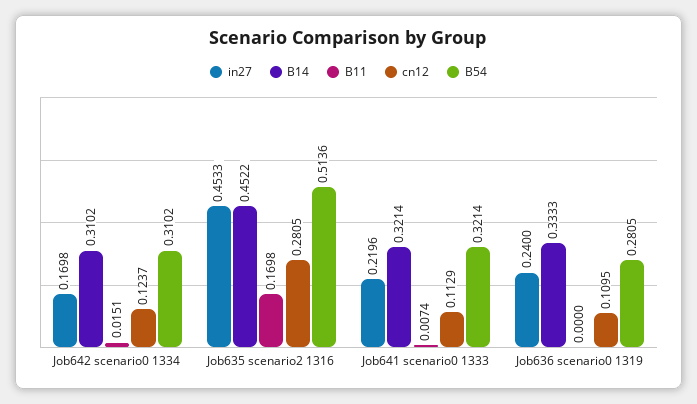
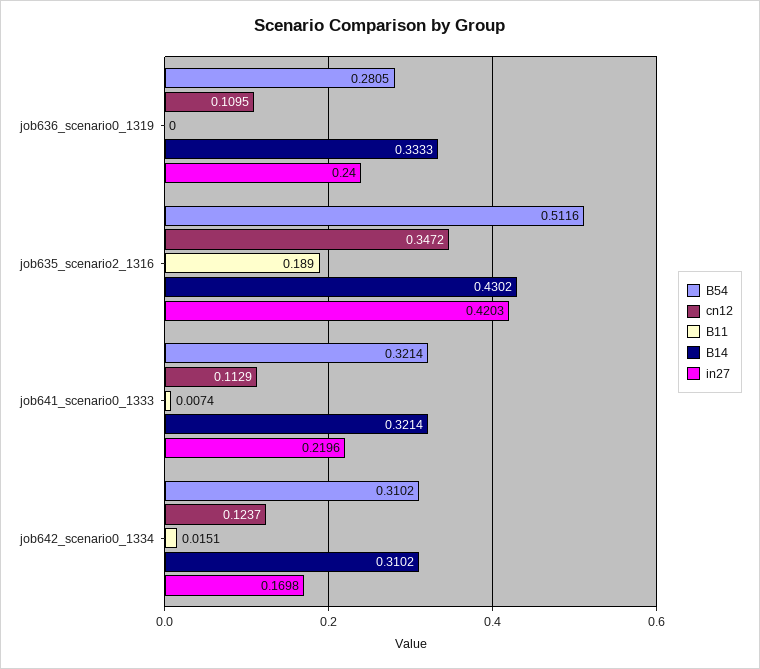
  {
    "in27": {
      "Job642 scenario0 1334": 0.1698,
-     "Job635 scenario2 1316": 0.4533,
+     "Job635 scenario2 1316": 0.4203,
      "Job641 scenario0 1333": 0.2196,
      "Job636 scenario0 1319": 0.24
    },
    "B14": {
      "Job642 scenario0 1334": 0.3102,
-     "Job635 scenario2 1316": 0.4522,
+     "Job635 scenario2 1316": 0.4302,
      "Job641 scenario0 1333": 0.3214,
      "Job636 scenario0 1319": 0.3333
    },
    "B11": {
      "Job642 scenario0 1334": 0.0151,
-     "Job635 scenario2 1316": 0.1698,
+     "Job635 scenario2 1316": 0.189,
      "Job641 scenario0 1333": 0.0074,
      "Job636 scenario0 1319": 0
    },
    "cn12": {
      "Job642 scenario0 1334": 0.1237,
-     "Job635 scenario2 1316": 0.2805,
+     "Job635 scenario2 1316": 0.3472,
      "Job641 scenario0 1333": 0.1129,
      "Job636 scenario0 1319": 0.1095
    },
    "B54": {
      "Job642 scenario0 1334": 0.3102,
-     "Job635 scenario2 1316": 0.5136,
+     "Job635 scenario2 1316": 0.5116,
      "Job641 scenario0 1333": 0.3214,
      "Job636 scenario0 1319": 0.2805
    }
  }

